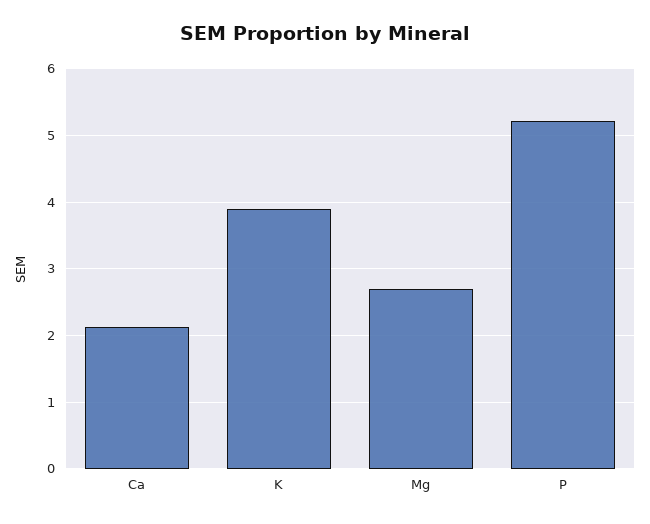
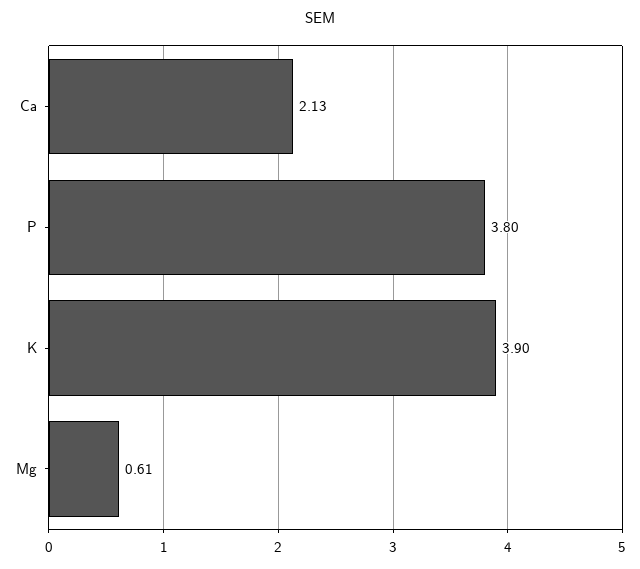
  {
    "Ca": 2.13,
    "K": 3.9,
-   "Mg": 2.7,
+   "Mg": 0.61,
-   "P": 5.2
+   "P": 3.8
  }

